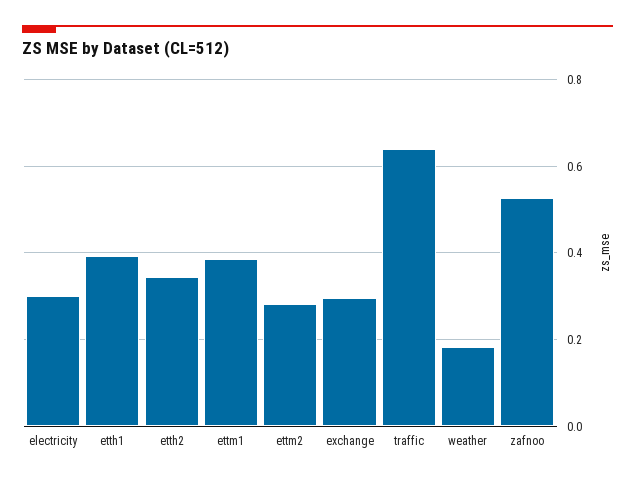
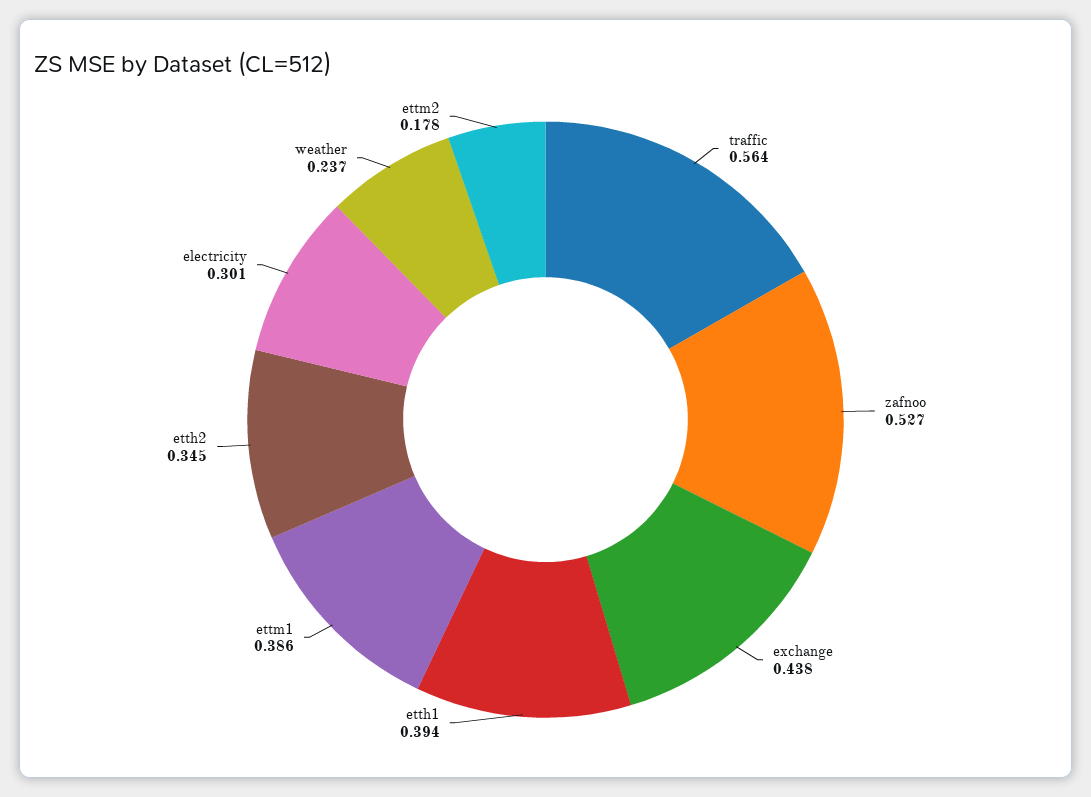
  {
    "electricity": 0.301,
    "etth1": 0.394,
    "etth2": 0.345,
    "ettm1": 0.386,
-   "ettm2": 0.28,
+   "ettm2": 0.178,
-   "exchange": 0.3,
+   "exchange": 0.438,
-   "traffic": 0.64,
+   "traffic": 0.564,
-   "weather": 0.18,
+   "weather": 0.237,
    "zafnoo": 0.527
  }

